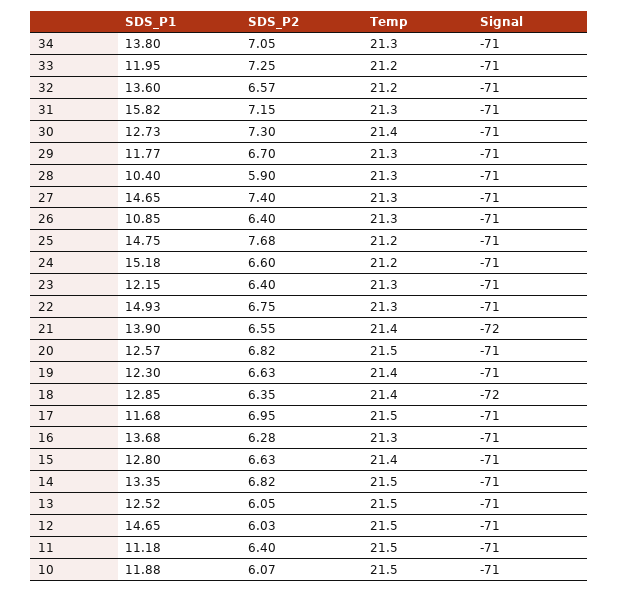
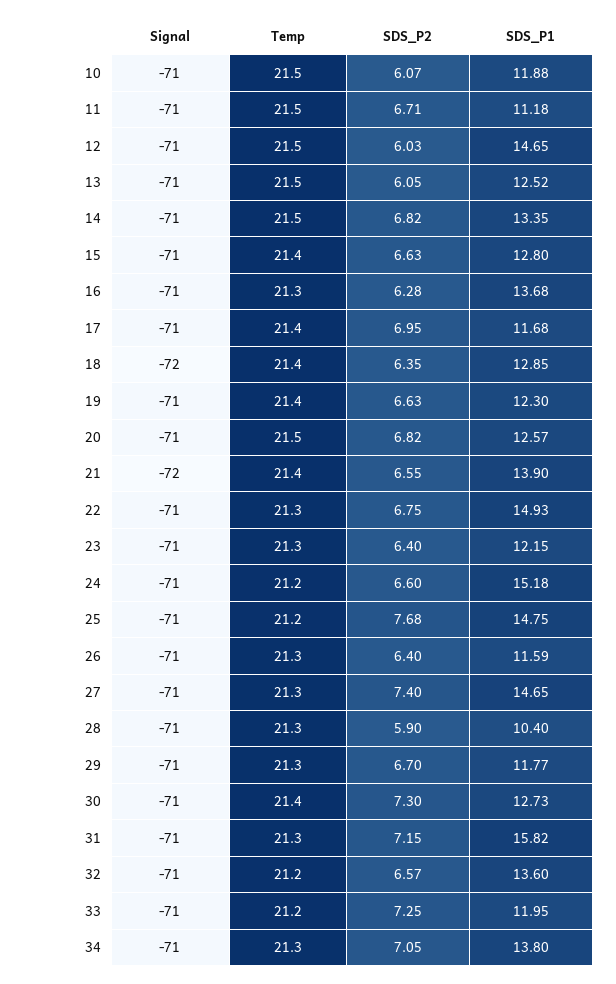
  {
    "SDS_P1": {
      "34": 13.8,
      "33": 11.95,
      "32": 13.6,
      "31": 15.82,
      "30": 12.73,
      "29": 11.77,
      "28": 10.4,
      "27": 14.65,
-     "26": 10.85,
+     "26": 11.59,
      "25": 14.75,
      "24": 15.18,
      "23": 12.15,
      "22": 14.93,
      "21": 13.9,
      "20": 12.57,
      "19": 12.3,
      "18": 12.85,
      "17": 11.68,
      "16": 13.68,
      "15": 12.8,
      "14": 13.35,
      "13": 12.52,
      "12": 14.65,
      "11": 11.18,
      "10": 11.88
    },
    "SDS_P2": {
      "34": 7.05,
      "33": 7.25,
      "32": 6.57,
      "31": 7.15,
      "30": 7.3,
      "29": 6.7,
      "28": 5.9,
      "27": 7.4,
      "26": 6.4,
      "25": 7.68,
      "24": 6.6,
      "23": 6.4,
      "22": 6.75,
      "21": 6.55,
      "20": 6.82,
      "19": 6.63,
      "18": 6.35,
      "17": 6.95,
      "16": 6.28,
      "15": 6.63,
      "14": 6.82,
      "13": 6.05,
      "12": 6.03,
-     "11": 6.4,
+     "11": 6.71,
      "10": 6.07
    },
    "Temp": {
      "34": 21.3,
      "33": 21.2,
      "32": 21.2,
      "31": 21.3,
      "30": 21.4,
      "29": 21.3,
      "28": 21.3,
      "27": 21.3,
      "26": 21.3,
      "25": 21.2,
      "24": 21.2,
      "23": 21.3,
      "22": 21.3,
      "21": 21.4,
      "20": 21.5,
      "19": 21.4,
      "18": 21.4,
-     "17": 21.5,
+     "17": 21.4,
      "16": 21.3,
      "15": 21.4,
      "14": 21.5,
      "13": 21.5,
      "12": 21.5,
      "11": 21.5,
      "10": 21.5
    },
    "Signal": {
      "34": -71,
      "33": -71,
      "32": -71,
      "31": -71,
      "30": -71,
      "29": -71,
      "28": -71,
      "27": -71,
      "26": -71,
      "25": -71,
      "24": -71,
      "23": -71,
      "22": -71,
      "21": -72,
      "20": -71,
      "19": -71,
      "18": -72,
      "17": -71,
      "16": -71,
      "15": -71,
      "14": -71,
      "13": -71,
      "12": -71,
      "11": -71,
      "10": -71
    }
  }

